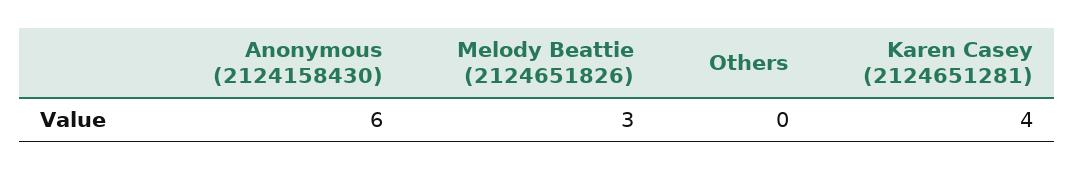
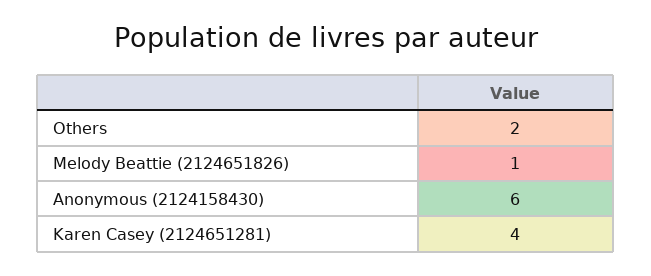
  {
    "Anonymous (2124158430)": 6,
-   "Melody Beattie (2124651826)": 3,
+   "Melody Beattie (2124651826)": 1,
-   "Others": 0,
+   "Others": 2,
    "Karen Casey (2124651281)": 4
  }

